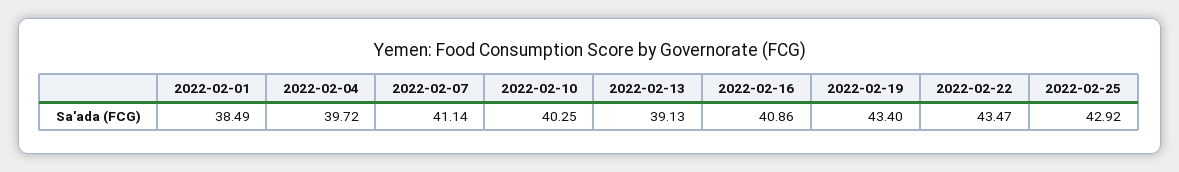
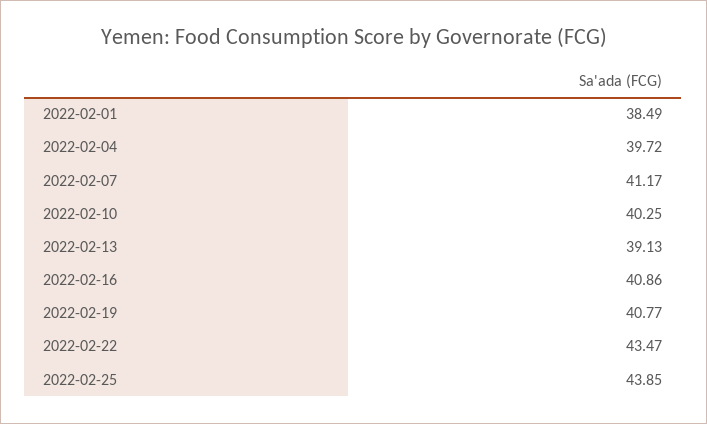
  {
    "2022-02-01": 38.49,
    "2022-02-04": 39.72,
-   "2022-02-07": 41.14,
+   "2022-02-07": 41.17,
    "2022-02-10": 40.25,
    "2022-02-13": 39.13,
    "2022-02-16": 40.86,
-   "2022-02-19": 43.4,
+   "2022-02-19": 40.77,
    "2022-02-22": 43.47,
-   "2022-02-25": 42.92
+   "2022-02-25": 43.85
  }

